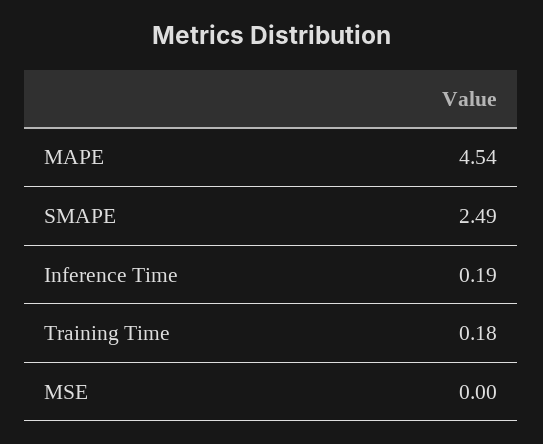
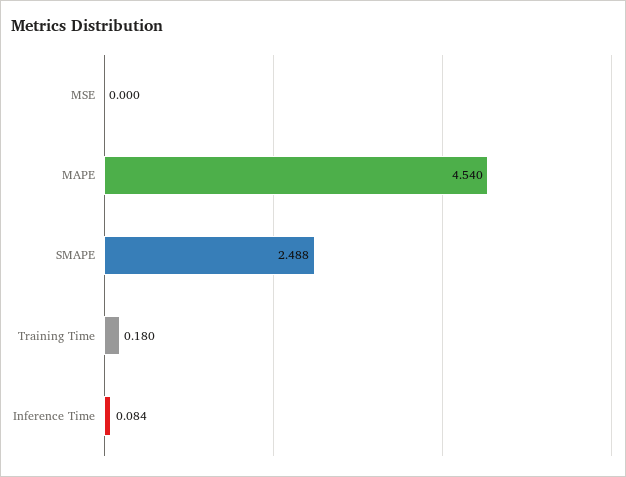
  {
    "MAPE": 4.54,
    "SMAPE": 2.488,
-   "Inference Time": 0.19,
+   "Inference Time": 0.084,
    "Training Time": 0.18,
    "MSE": 0
  }

